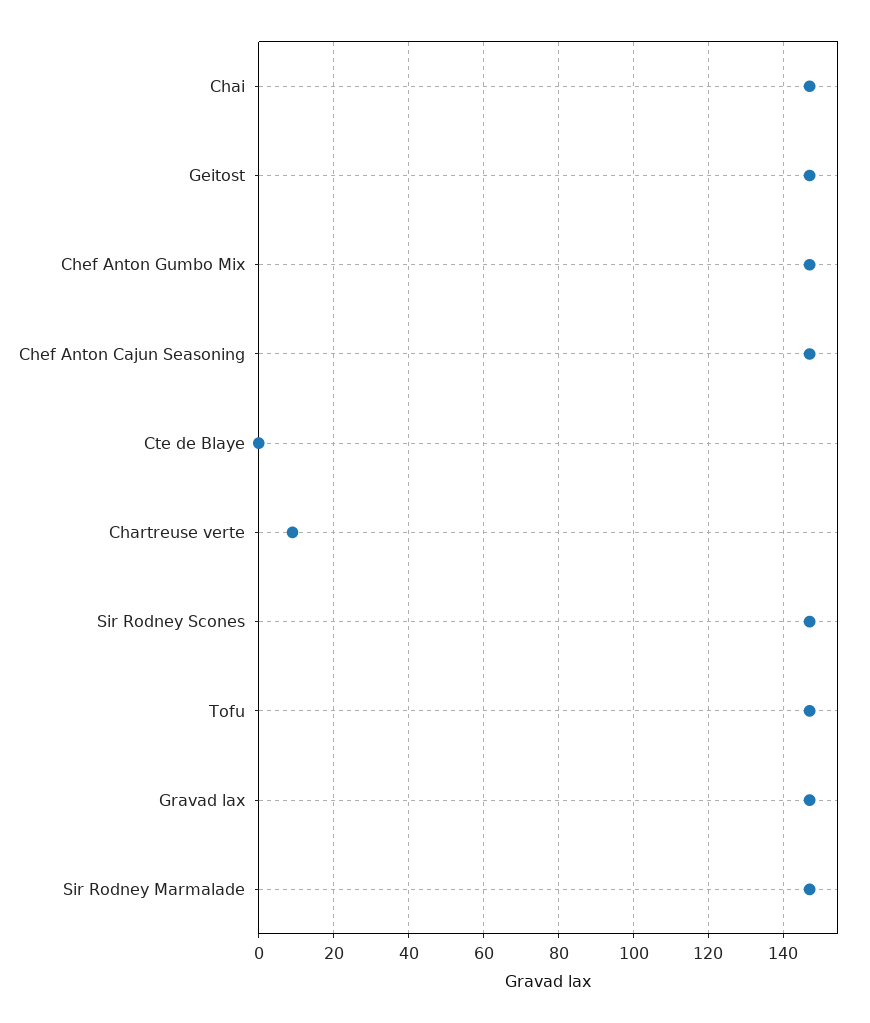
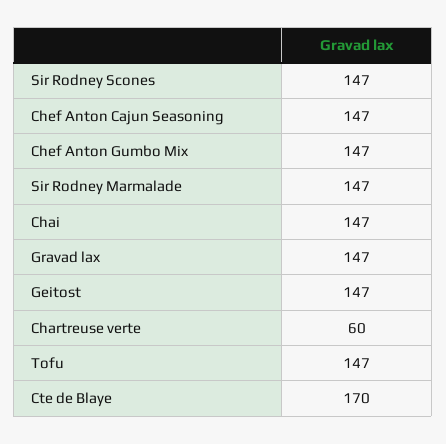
  {
    "Chai": 147,
    "Geitost": 147,
    "Chef Anton Gumbo Mix": 147,
    "Chef Anton Cajun Seasoning": 147,
-   "Cte de Blaye": 0,
+   "Cte de Blaye": 170,
-   "Chartreuse verte": 10,
+   "Chartreuse verte": 60,
    "Sir Rodney Scones": 147,
    "Tofu": 147,
    "Gravad lax": 147,
    "Sir Rodney Marmalade": 147
  }

